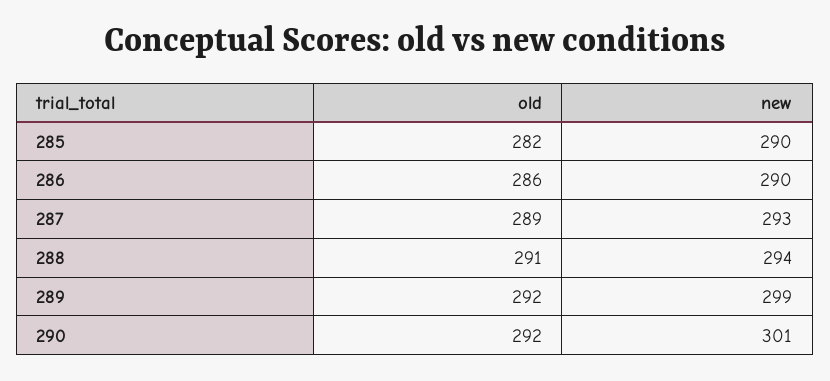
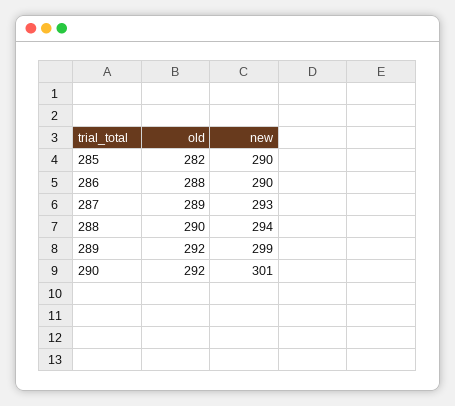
  {
    "old": {
      "285": 282,
-     "286": 286,
+     "286": 288,
      "287": 289,
-     "288": 291,
+     "288": 290,
      "289": 292,
      "290": 292
    },
    "new": {
      "285": 290,
      "286": 290,
      "287": 293,
      "288": 294,
      "289": 299,
      "290": 301
    }
  }

